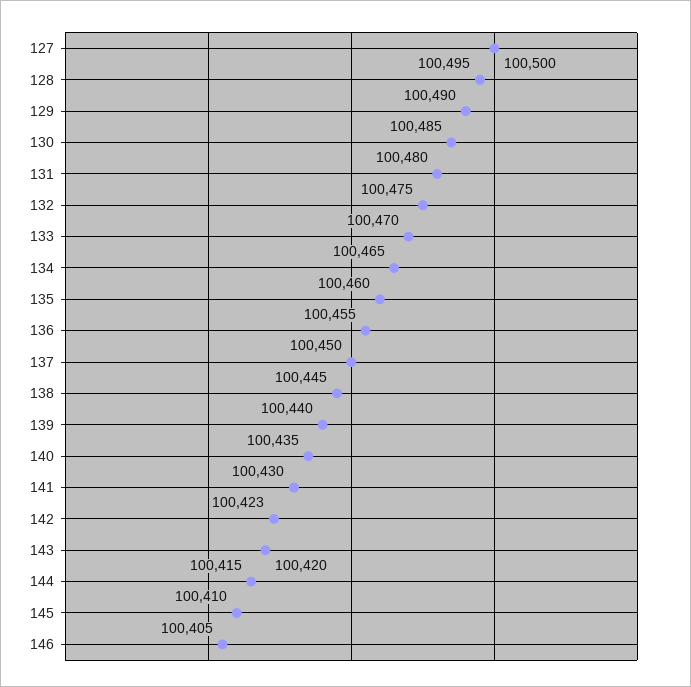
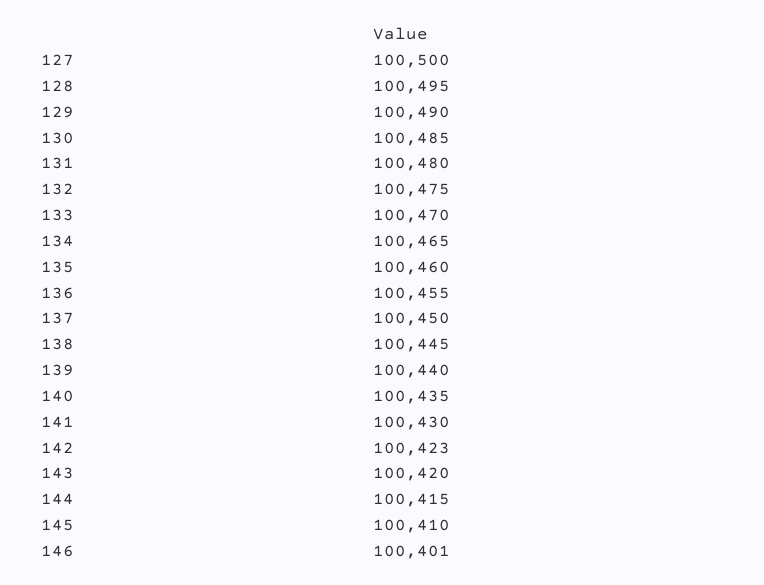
  {
    "127": 100500,
    "128": 100495,
    "129": 100490,
    "130": 100485,
    "131": 100480,
    "132": 100475,
    "133": 100470,
    "134": 100465,
    "135": 100460,
    "136": 100455,
    "137": 100450,
    "138": 100445,
    "139": 100440,
    "140": 100435,
    "141": 100430,
    "142": 100423,
    "143": 100420,
    "144": 100415,
    "145": 100410,
-   "146": 100405
+   "146": 100401
  }

